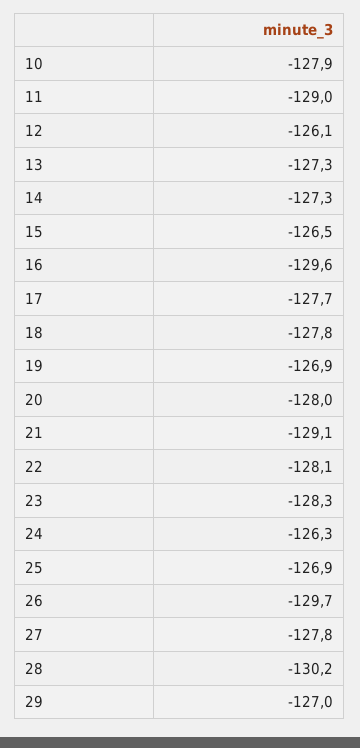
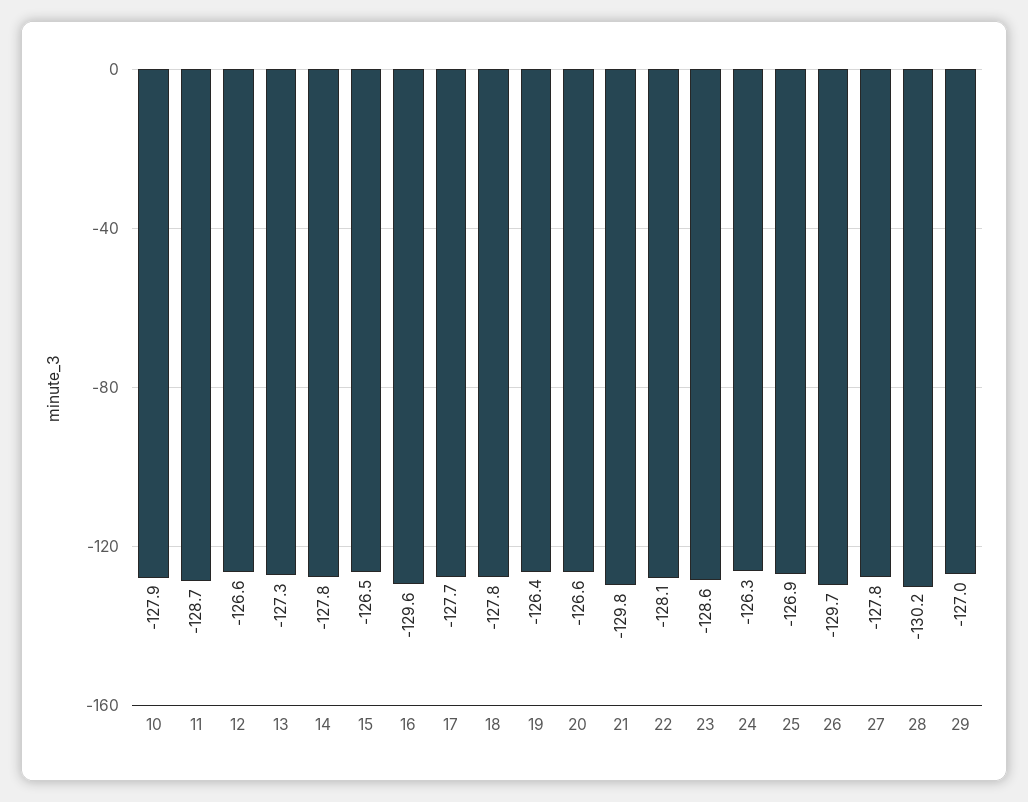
  {
    "10": -127.9,
-   "11": -129,
+   "11": -128.7,
-   "12": -126.1,
+   "12": -126.6,
    "13": -127.3,
-   "14": -127.3,
+   "14": -127.8,
    "15": -126.5,
    "16": -129.6,
    "17": -127.7,
    "18": -127.8,
-   "19": -126.9,
+   "19": -126.4,
-   "20": -128,
+   "20": -126.6,
-   "21": -129.1,
+   "21": -129.8,
    "22": -128.1,
-   "23": -128.3,
+   "23": -128.6,
    "24": -126.3,
    "25": -126.9,
    "26": -129.7,
    "27": -127.8,
    "28": -130.2,
    "29": -127
  }

